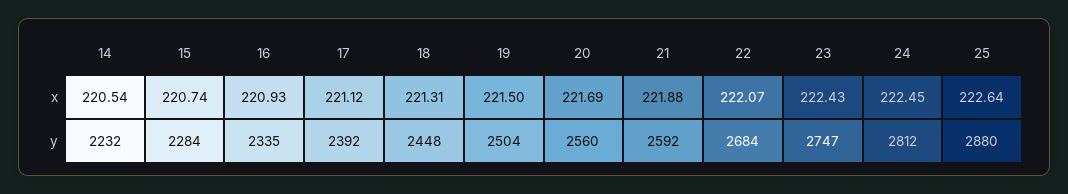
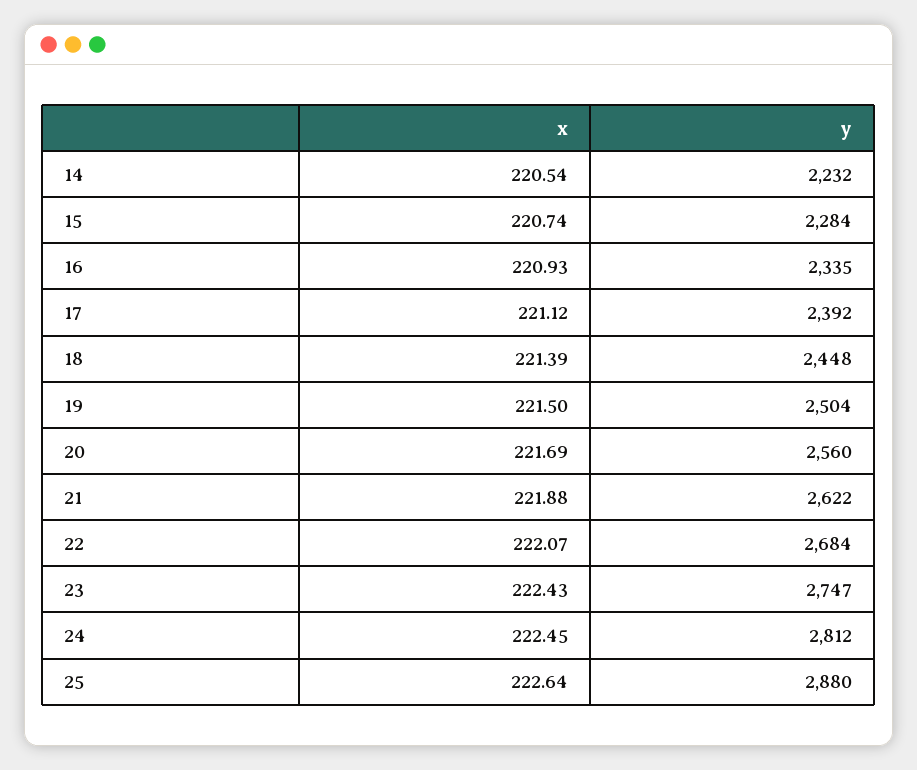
  {
    "14": {
      "x": 220.54,
      "y": 2232
    },
    "15": {
      "x": 220.74,
      "y": 2284
    },
    "16": {
      "x": 220.93,
      "y": 2335
    },
    "17": {
      "x": 221.12,
      "y": 2392
    },
    "18": {
-     "x": 221.31,
+     "x": 221.39,
      "y": 2448
    },
    "19": {
      "x": 221.5,
      "y": 2504
    },
    "20": {
      "x": 221.69,
      "y": 2560
    },
    "21": {
      "x": 221.88,
-     "y": 2592
+     "y": 2622
    },
    "22": {
      "x": 222.07,
      "y": 2684
    },
    "23": {
      "x": 222.43,
      "y": 2747
    },
    "24": {
      "x": 222.45,
      "y": 2812
    },
    "25": {
      "x": 222.64,
      "y": 2880
    }
  }

